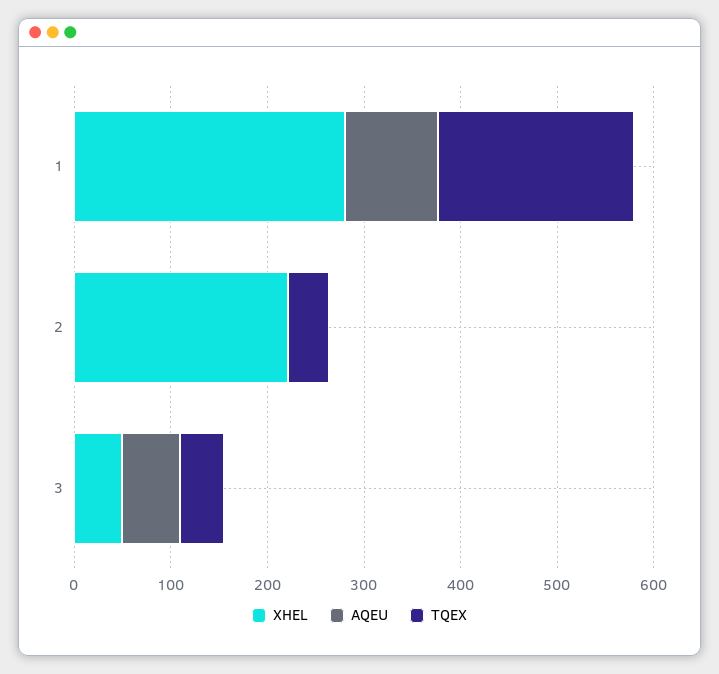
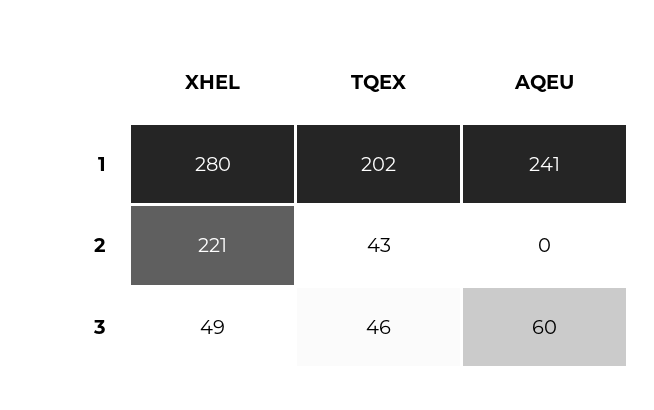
  {
    "XHEL": {
      "1": 280,
      "2": 221,
      "3": 49
    },
    "AQEU": {
-     "1": 100,
+     "1": 241,
      "2": 0,
      "3": 60
    },
    "TQEX": {
      "1": 202,
      "2": 43,
      "3": 46
    }
  }

